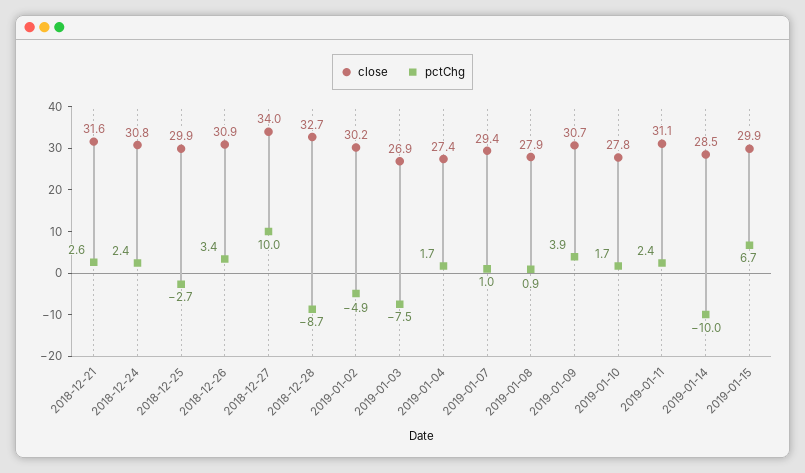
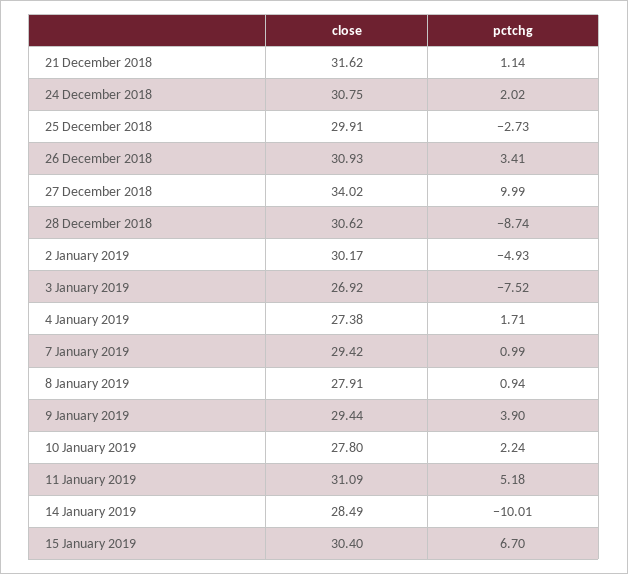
  {
    "close": {
      "2018-12-21": 31.62,
      "2018-12-24": 30.75,
      "2018-12-25": 29.91,
      "2018-12-26": 30.93,
      "2018-12-27": 34.02,
-     "2018-12-28": 32.7,
+     "2018-12-28": 30.62,
      "2019-01-02": 30.17,
      "2019-01-03": 26.92,
      "2019-01-04": 27.38,
      "2019-01-07": 29.42,
      "2019-01-08": 27.91,
-     "2019-01-09": 30.7,
+     "2019-01-09": 29.44,
      "2019-01-10": 27.8,
      "2019-01-11": 31.09,
      "2019-01-14": 28.49,
-     "2019-01-15": 29.9
+     "2019-01-15": 30.4
    },
    "pctChg": {
-     "2018-12-21": 2.6,
+     "2018-12-21": 1.14,
-     "2018-12-24": 2.4,
+     "2018-12-24": 2.02,
      "2018-12-25": -2.73,
      "2018-12-26": 3.41,
      "2018-12-27": 9.99,
      "2018-12-28": -8.74,
      "2019-01-02": -4.93,
      "2019-01-03": -7.52,
      "2019-01-04": 1.71,
      "2019-01-07": 0.99,
      "2019-01-08": 0.94,
      "2019-01-09": 3.9,
-     "2019-01-10": 1.7,
+     "2019-01-10": 2.24,
-     "2019-01-11": 2.4,
+     "2019-01-11": 5.18,
      "2019-01-14": -10.01,
      "2019-01-15": 6.7
    }
  }

